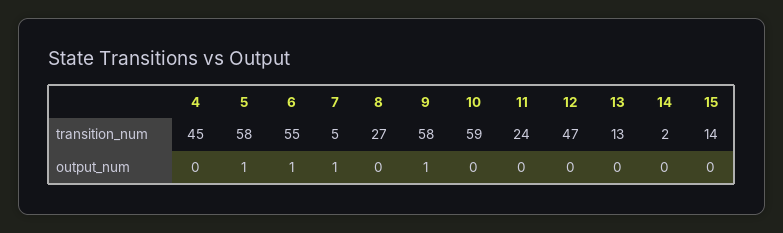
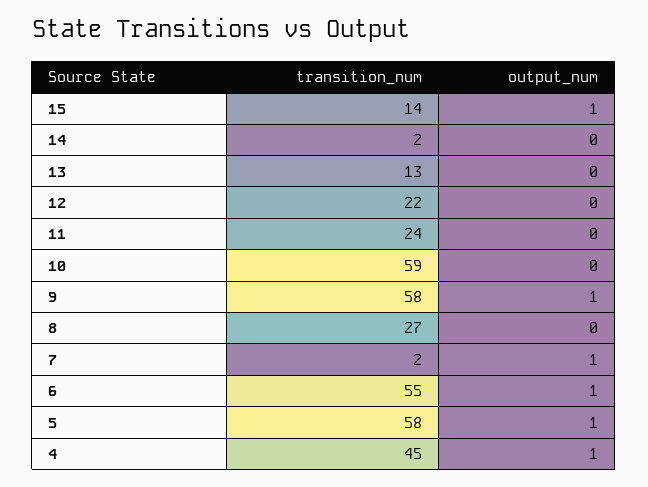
  {
    "4": {
      "transition_num": 45,
-     "output_num": 0
+     "output_num": 1
    },
    "5": {
      "transition_num": 58,
      "output_num": 1
    },
    "6": {
      "transition_num": 55,
      "output_num": 1
    },
    "7": {
-     "transition_num": 5,
+     "transition_num": 2,
      "output_num": 1
    },
    "8": {
      "transition_num": 27,
      "output_num": 0
    },
    "9": {
      "transition_num": 58,
      "output_num": 1
    },
    "10": {
      "transition_num": 59,
      "output_num": 0
    },
    "11": {
      "transition_num": 24,
      "output_num": 0
    },
    "12": {
-     "transition_num": 47,
+     "transition_num": 22,
      "output_num": 0
    },
    "13": {
      "transition_num": 13,
      "output_num": 0
    },
    "14": {
      "transition_num": 2,
      "output_num": 0
    },
    "15": {
      "transition_num": 14,
-     "output_num": 0
+     "output_num": 1
    }
  }

